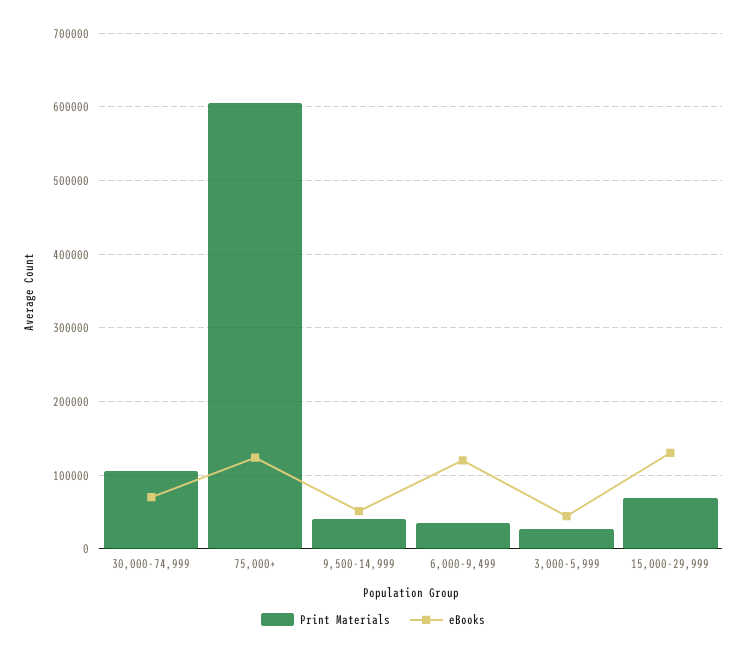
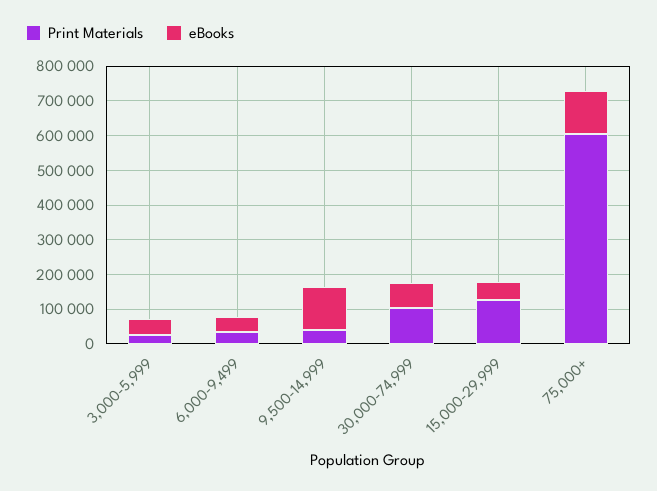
  {
    "Print Materials": {
      "30,000-74,999": 110000,
      "75,000+": 600000,
      "9,500-14,999": 40000,
      "6,000-9,499": 40000,
      "3,000-5,999": 30000,
-     "15,000-29,999": 70000
+     "15,000-29,999": 125000
    },
    "eBooks": {
      "30,000-74,999": 70000,
      "75,000+": 120000,
-     "9,500-14,999": 50000,
+     "9,500-14,999": 125000,
-     "6,000-9,499": 120000,
+     "6,000-9,499": 50000,
      "3,000-5,999": 40000,
-     "15,000-29,999": 130000
+     "15,000-29,999": 50000
    }
  }

